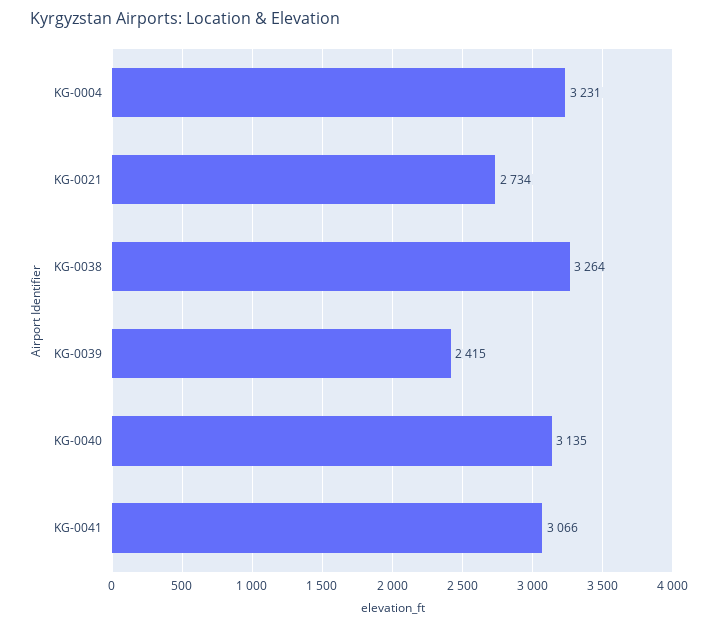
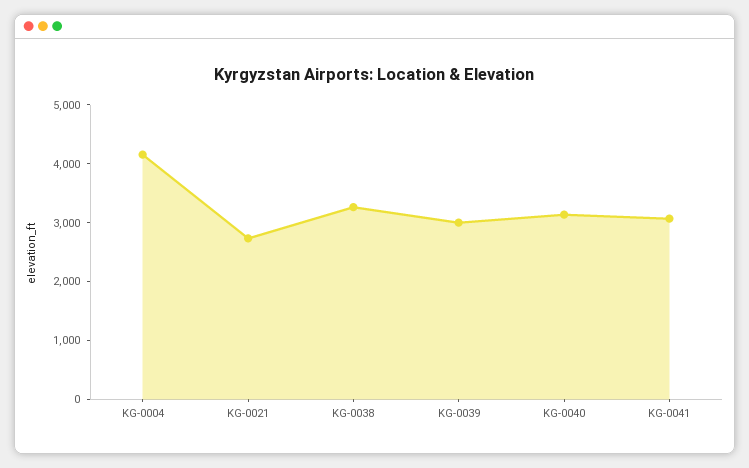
  {
-   "KG-0004": 3231,
+   "KG-0004": 4200,
    "KG-0021": 2734,
    "KG-0038": 3264,
-   "KG-0039": 2415,
+   "KG-0039": 3000,
    "KG-0040": 3135,
    "KG-0041": 3066
  }

